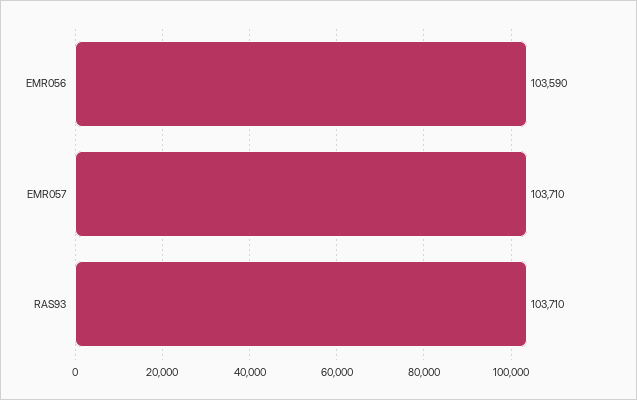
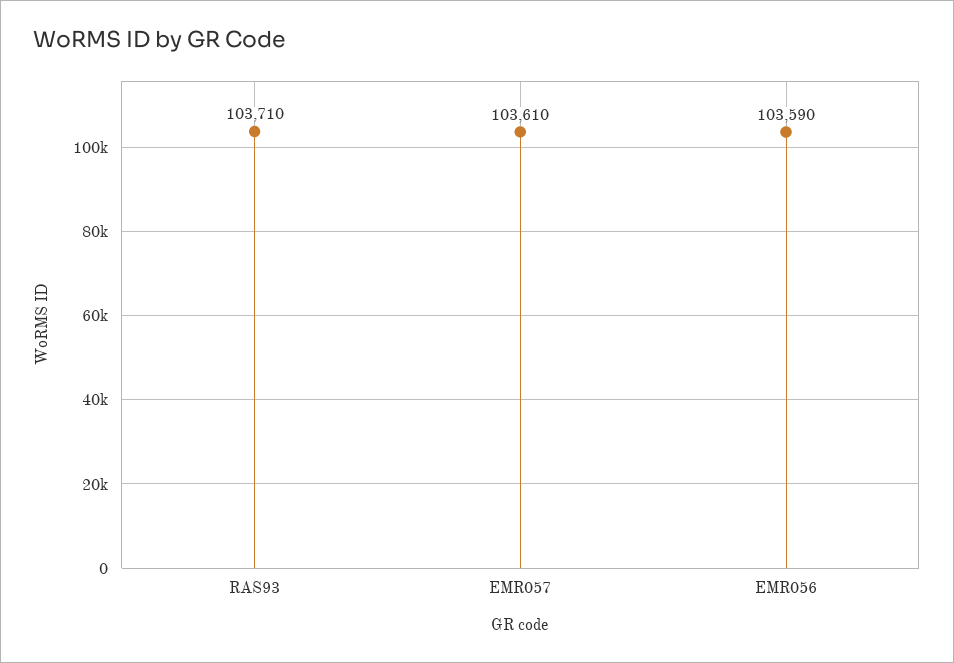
  {
    "EMR056": 103590,
-   "EMR057": 103710,
+   "EMR057": 103610,
    "RAS93": 103710
  }

